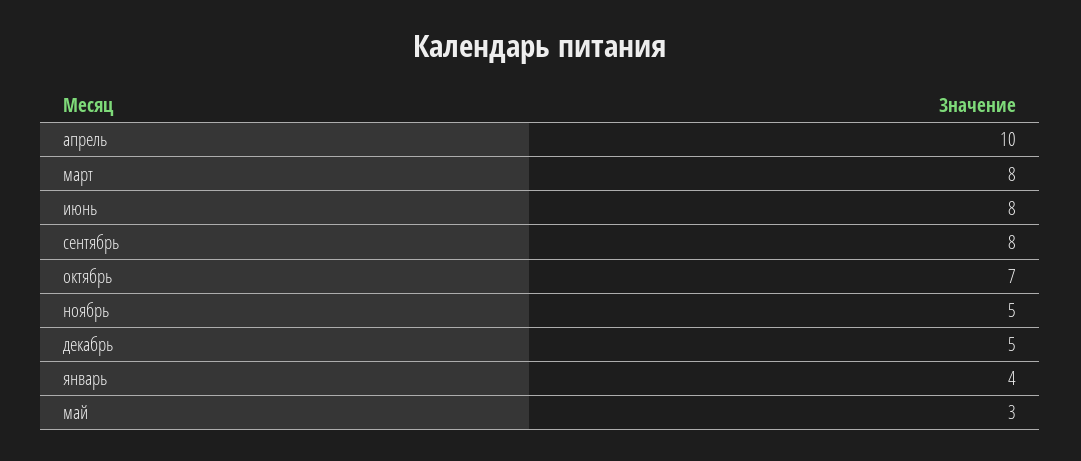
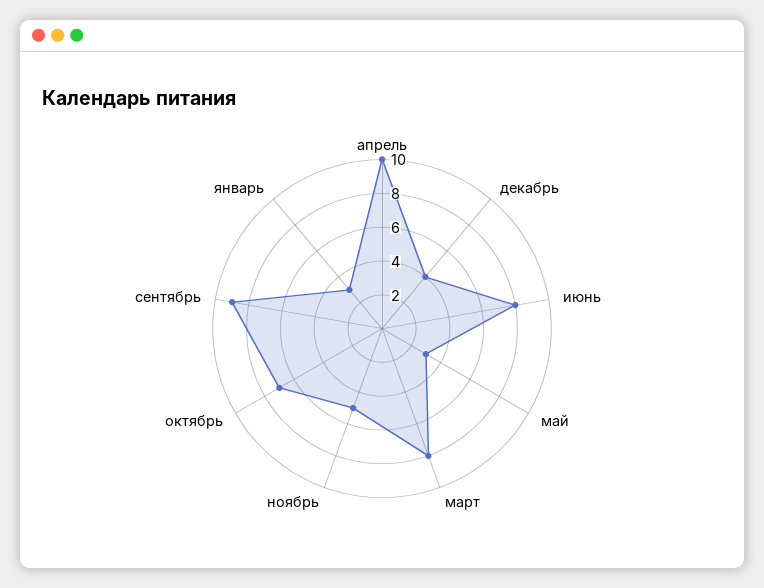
  {
    "апрель": 10,
    "март": 8,
    "июнь": 8,
-   "сентябрь": 8,
+   "сентябрь": 9,
    "октябрь": 7,
    "ноябрь": 5,
-   "декабрь": 5,
+   "декабрь": 4,
-   "январь": 4,
+   "январь": 3,
    "май": 3
  }

